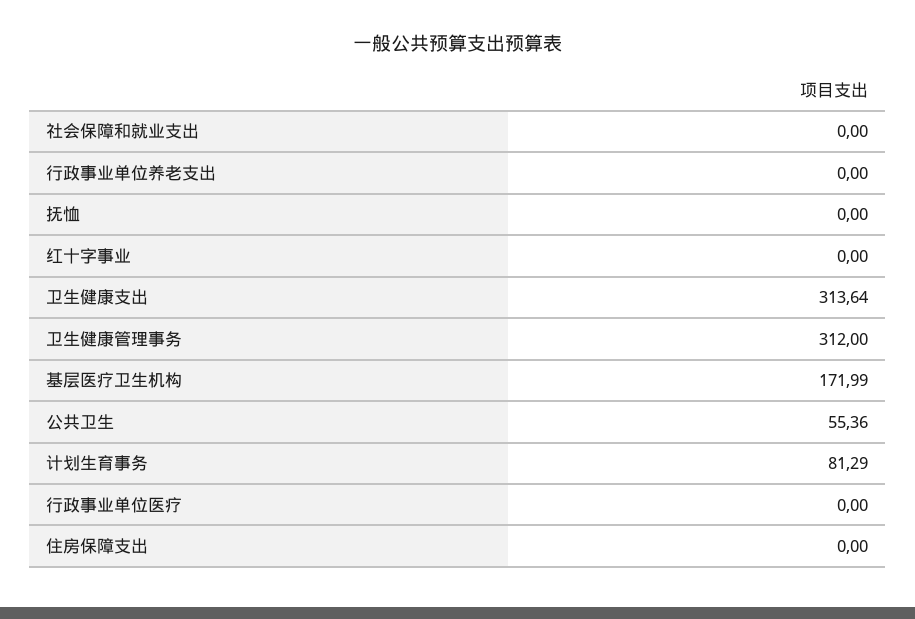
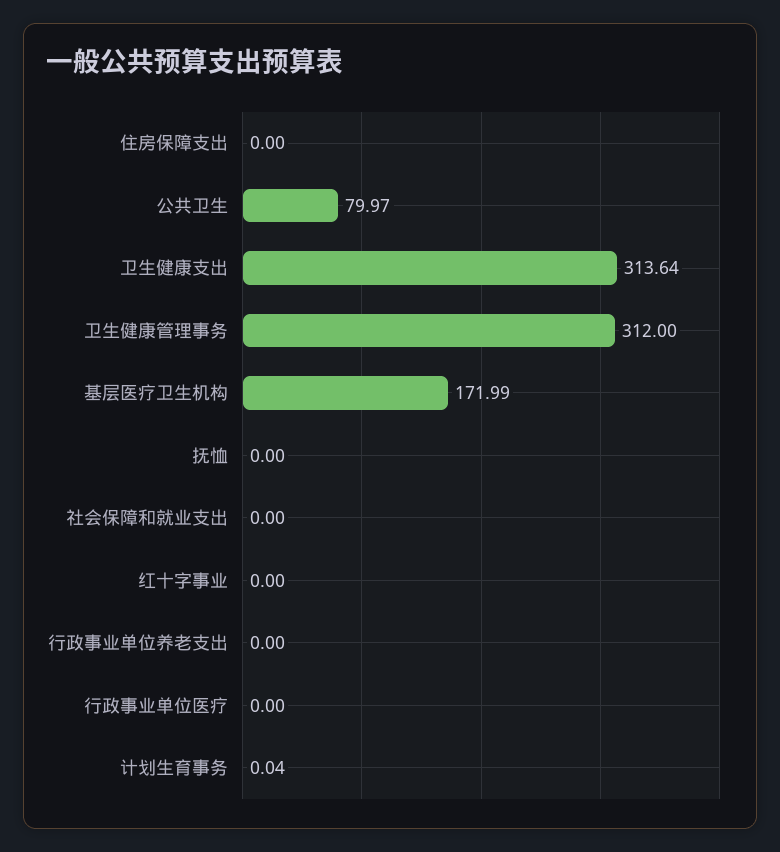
  {
    "社会保障和就业支出": 0,
    "行政事业单位养老支出": 0,
    "抚恤": 0,
    "红十字事业": 0,
    "卫生健康支出": 313.64,
    "卫生健康管理事务": 312,
    "基层医疗卫生机构": 171.99,
-   "公共卫生": 55.36,
+   "公共卫生": 79.97,
-   "计划生育事务": 81.29,
+   "计划生育事务": 0.04,
    "行政事业单位医疗": 0,
    "住房保障支出": 0
  }

